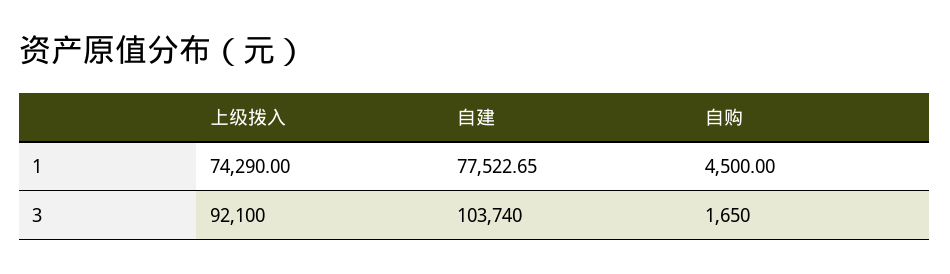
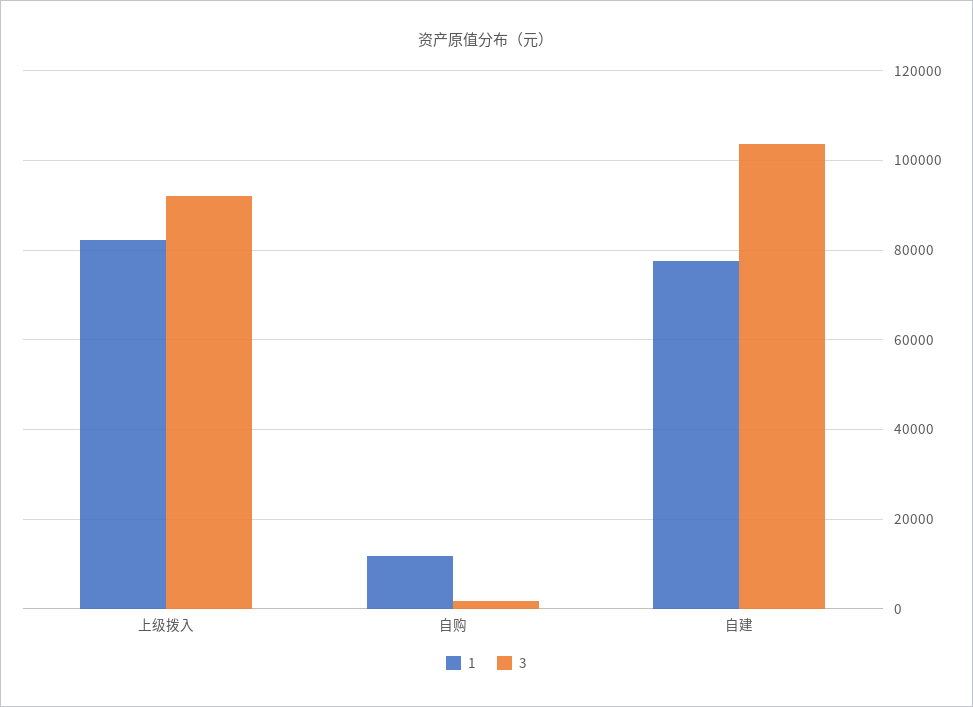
  {
    "1": {
-     "上级拨入": 74290,
+     "上级拨入": 82000,
      "自建": 77522.65,
-     "自购": 4500
+     "自购": 12000
    },
    "3": {
      "上级拨入": 92100,
      "自建": 103740,
      "自购": 1650
    }
  }

